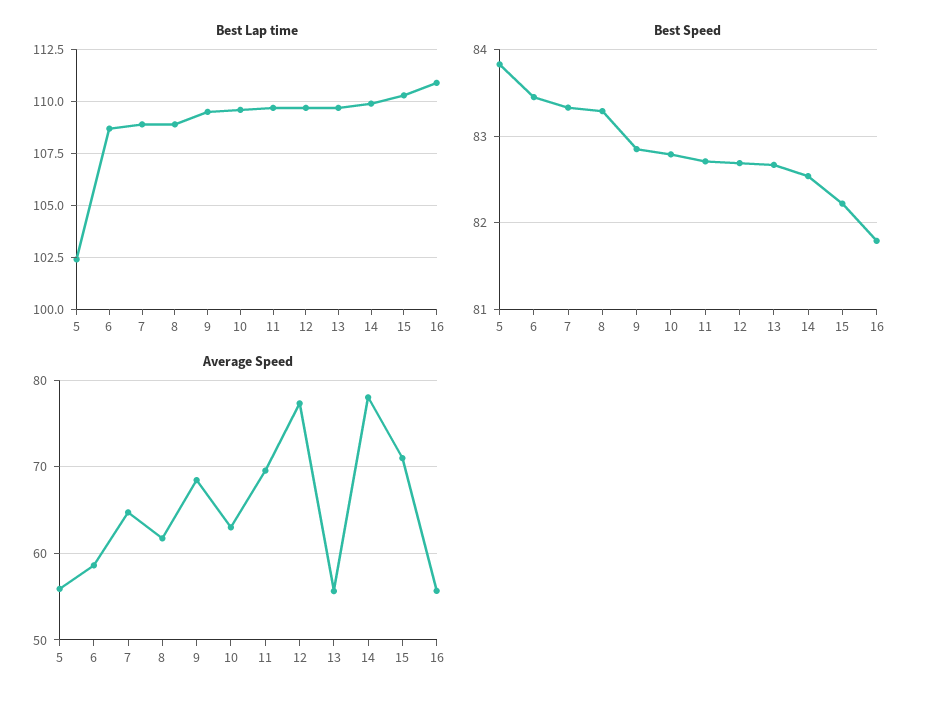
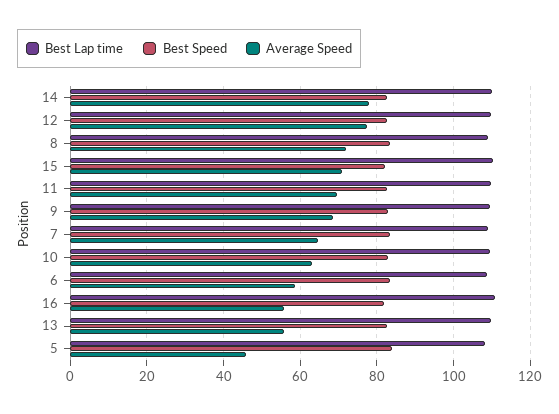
  {
    "Best Lap time": {
-     "5": 102.5,
+     "5": 108,
      "6": 108.5,
      "7": 109,
      "8": 109,
      "9": 109.5,
      "10": 109.5,
      "11": 109.5,
      "12": 109.5,
      "13": 109.5,
      "14": 110,
      "15": 110.5,
      "16": 111
    },
    "Best Speed": {
      "5": 83.8,
      "6": 83.5,
      "7": 83.3,
      "8": 83.3,
      "9": 82.9,
      "10": 82.8,
      "11": 82.7,
      "12": 82.7,
      "13": 82.7,
      "14": 82.5,
      "15": 82.2,
      "16": 81.8
    },
    "Average Speed": {
-     "5": 56,
+     "5": 46,
      "6": 59,
      "7": 65,
-     "8": 62,
+     "8": 72,
      "9": 68,
      "10": 63,
      "11": 70,
      "12": 77,
      "13": 56,
      "14": 78,
      "15": 71,
      "16": 56
    }
  }

